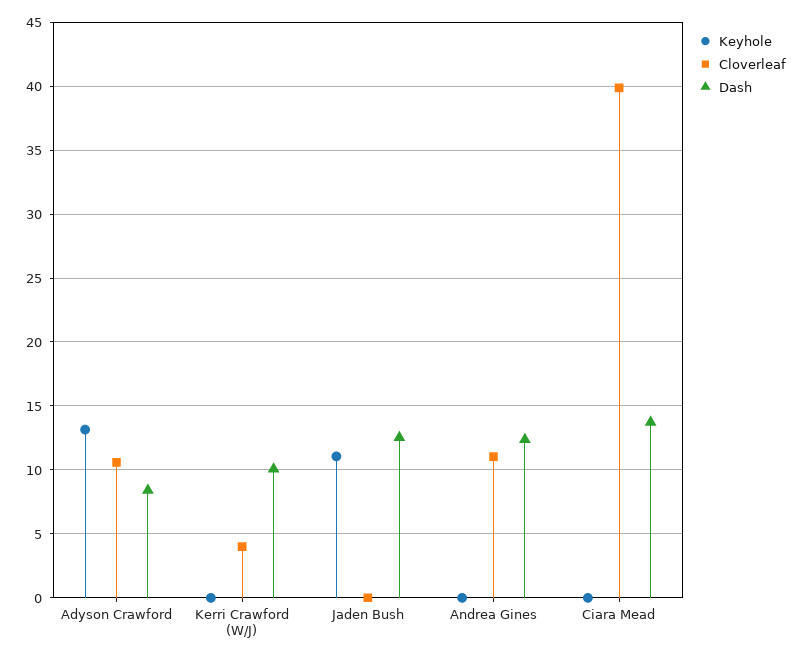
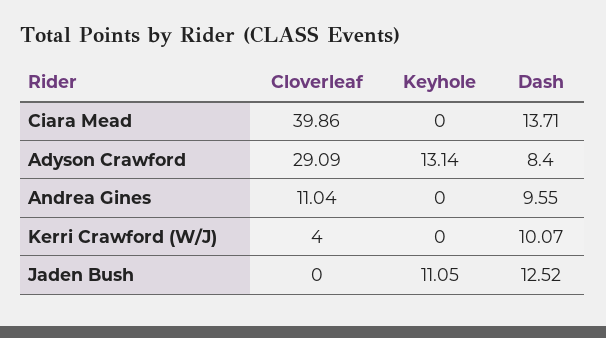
  {
    "Keyhole": {
      "Adyson Crawford": 13.14,
      "Kerri Crawford (W/J)": 0,
      "Jaden Bush": 11.05,
      "Andrea Gines": 0,
      "Ciara Mead": 0
    },
    "Cloverleaf": {
-     "Adyson Crawford": 10.5,
+     "Adyson Crawford": 29.09,
      "Kerri Crawford (W/J)": 4,
      "Jaden Bush": 0,
      "Andrea Gines": 11.04,
      "Ciara Mead": 39.86
    },
    "Dash": {
      "Adyson Crawford": 8.4,
      "Kerri Crawford (W/J)": 10.07,
      "Jaden Bush": 12.52,
-     "Andrea Gines": 12.5,
+     "Andrea Gines": 9.55,
      "Ciara Mead": 13.71
    }
  }

